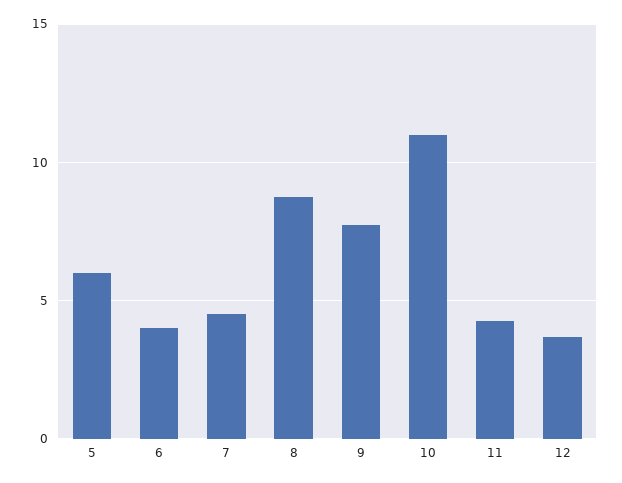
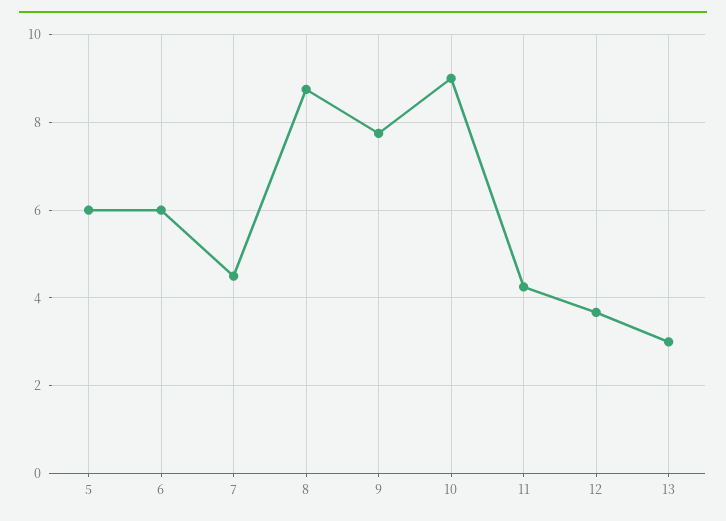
  {
    "5": 6,
-   "6": 4,
+   "6": 6,
    "7": 4.6,
    "8": 8.8,
    "9": 7.8,
-   "10": 11,
+   "10": 9,
    "11": 4.2,
-   "12": 3.6
+   "12": 3.6,
+   "13": 3
  }

